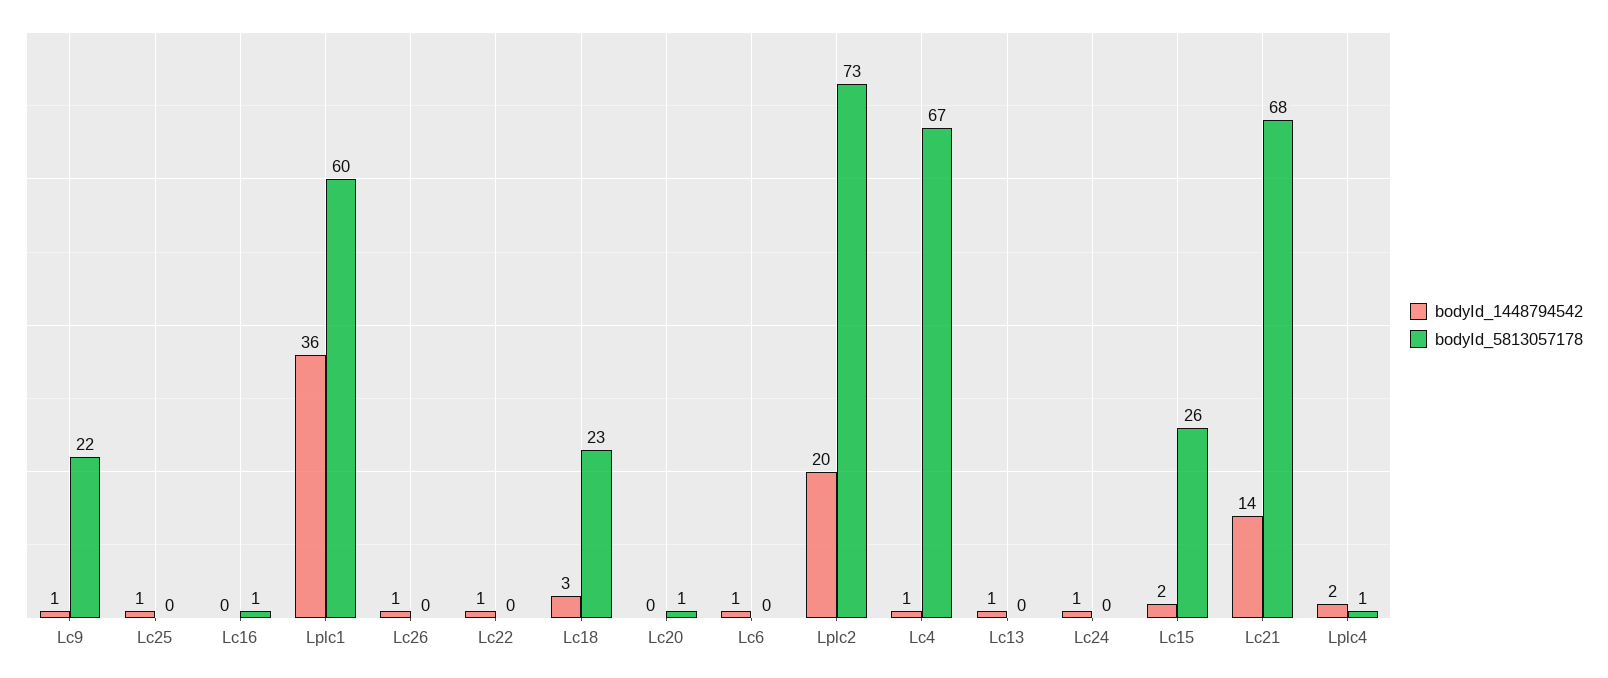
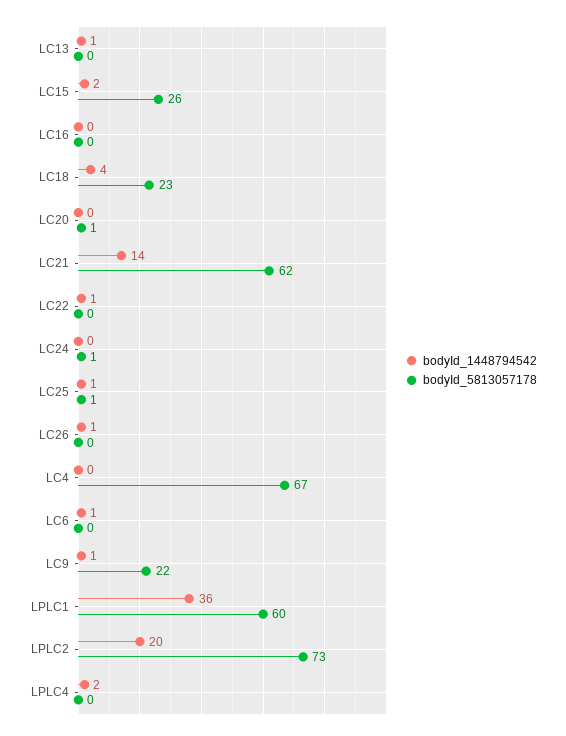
  {
    "bodyId_1448794542": {
      "Lc9": 1,
      "Lc25": 1,
      "Lc16": 0,
      "Lplc1": 36,
      "Lc26": 1,
      "Lc22": 1,
-     "Lc18": 3,
+     "Lc18": 4,
      "Lc20": 0,
      "Lc6": 1,
      "Lplc2": 20,
-     "Lc4": 1,
+     "Lc4": 0,
      "Lc13": 1,
-     "Lc24": 1,
+     "Lc24": 0,
      "Lc15": 2,
      "Lc21": 14,
      "Lplc4": 2
    },
    "bodyId_5813057178": {
      "Lc9": 22,
-     "Lc25": 0,
+     "Lc25": 1,
-     "Lc16": 1,
+     "Lc16": 0,
      "Lplc1": 60,
      "Lc26": 0,
      "Lc22": 0,
      "Lc18": 23,
      "Lc20": 1,
      "Lc6": 0,
      "Lplc2": 73,
      "Lc4": 67,
      "Lc13": 0,
-     "Lc24": 0,
+     "Lc24": 1,
      "Lc15": 26,
-     "Lc21": 68,
+     "Lc21": 62,
-     "Lplc4": 1
+     "Lplc4": 0
    }
  }

